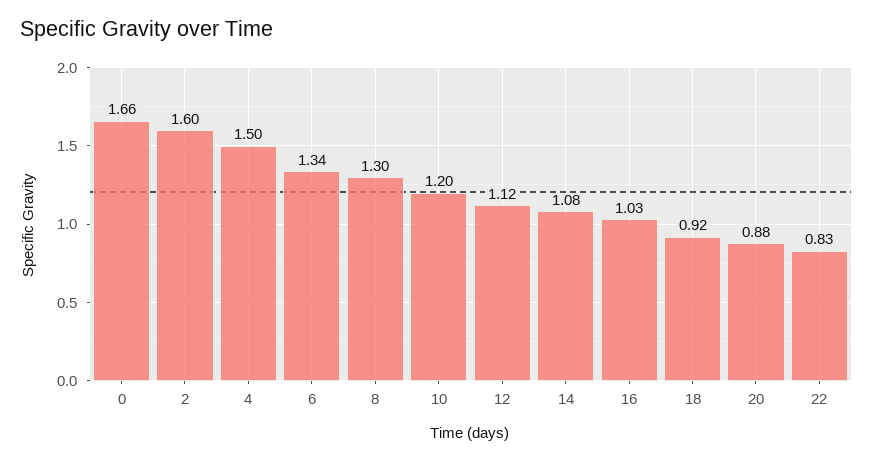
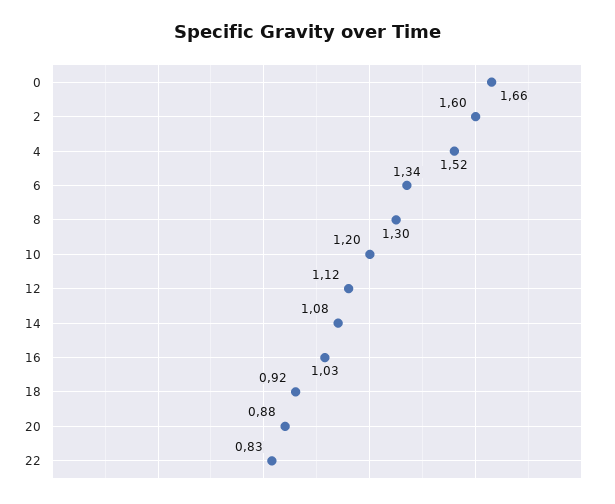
  {
    "0": 1.66,
    "2": 1.6,
-   "4": 1.5,
+   "4": 1.52,
    "6": 1.34,
    "8": 1.3,
    "10": 1.2,
    "12": 1.12,
    "14": 1.08,
    "16": 1.03,
    "18": 0.92,
    "20": 0.88,
    "22": 0.83
  }

